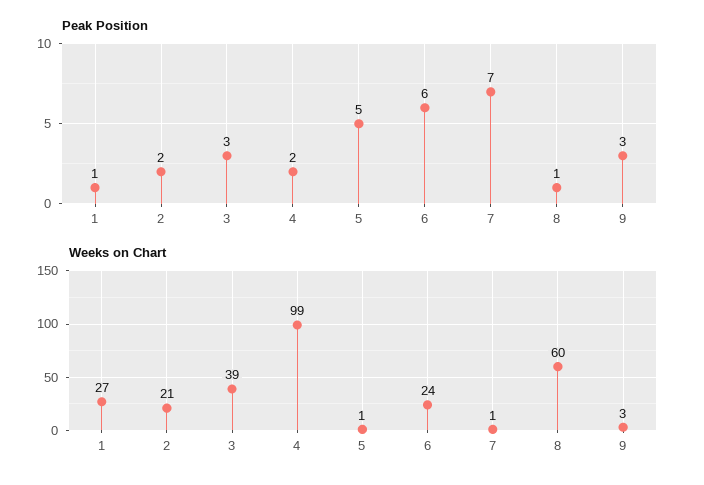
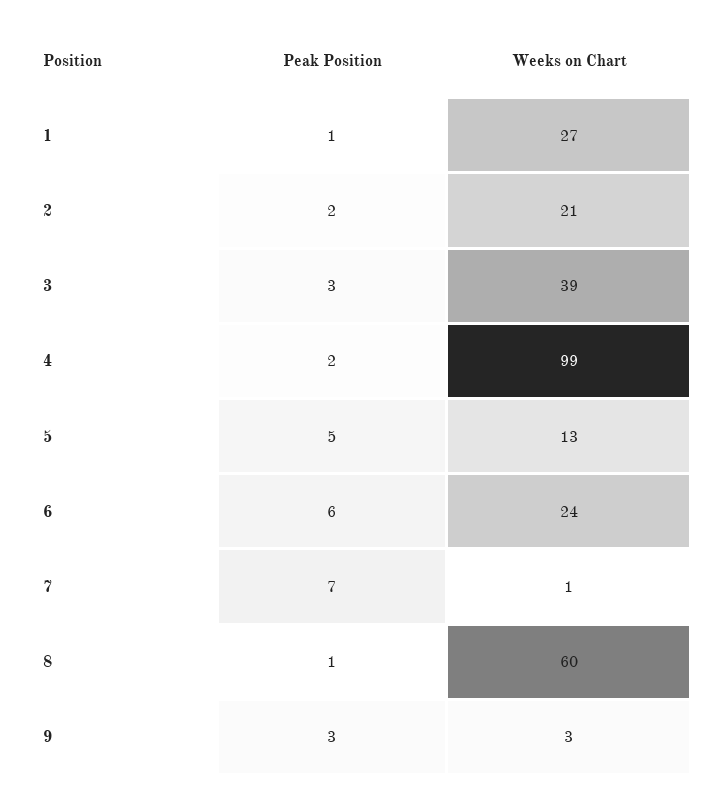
  {
    "Peak Position": {
      "1": 1,
      "2": 2,
      "3": 3,
      "4": 2,
      "5": 5,
      "6": 6,
      "7": 7,
      "8": 1,
      "9": 3
    },
    "Weeks on Chart": {
      "1": 27,
      "2": 21,
      "3": 39,
      "4": 99,
-     "5": 1,
+     "5": 13,
      "6": 24,
      "7": 1,
      "8": 60,
      "9": 3
    }
  }

